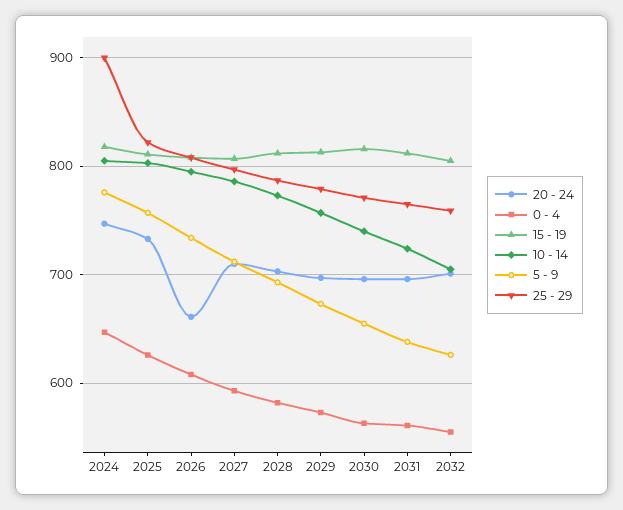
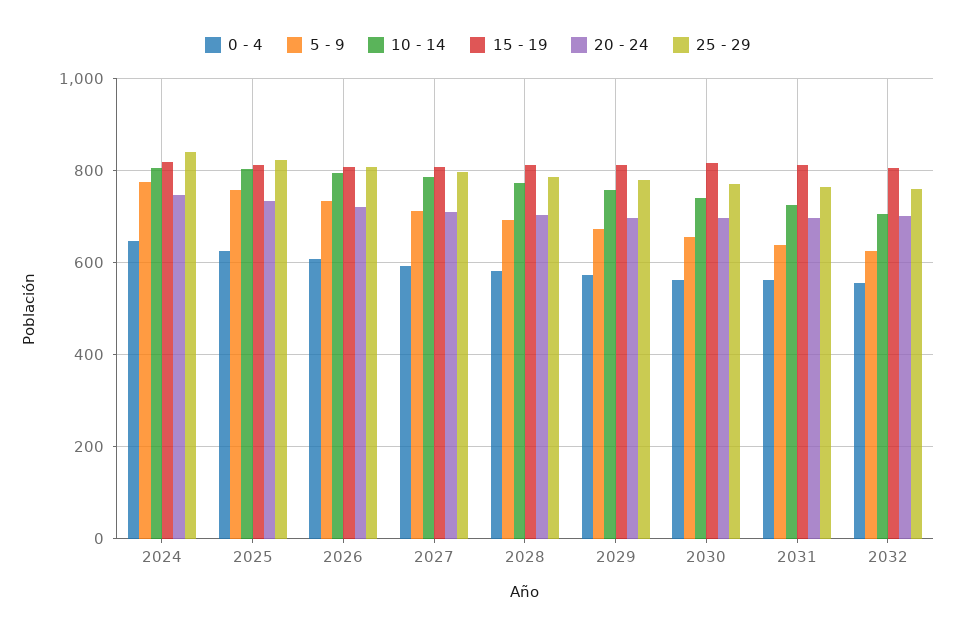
  {
    "20 - 24": {
      "2024": 750,
      "2025": 730,
-     "2026": 660,
+     "2026": 720,
      "2027": 710,
      "2028": 700,
      "2029": 700,
      "2030": 700,
      "2031": 700,
      "2032": 700
    },
    "0 - 4": {
      "2024": 650,
      "2025": 630,
      "2026": 610,
      "2027": 590,
      "2028": 580,
      "2029": 570,
      "2030": 560,
      "2031": 560,
      "2032": 560
    },
    "15 - 19": {
      "2024": 820,
      "2025": 810,
      "2026": 810,
      "2027": 810,
      "2028": 810,
      "2029": 810,
      "2030": 820,
      "2031": 810,
      "2032": 810
    },
    "10 - 14": {
      "2024": 810,
      "2025": 800,
      "2026": 800,
      "2027": 790,
      "2028": 770,
      "2029": 760,
      "2030": 740,
      "2031": 720,
      "2032": 710
    },
    "5 - 9": {
      "2024": 780,
      "2025": 760,
      "2026": 730,
      "2027": 710,
      "2028": 690,
      "2029": 670,
      "2030": 660,
      "2031": 640,
      "2032": 630
    },
    "25 - 29": {
-     "2024": 900,
+     "2024": 840,
      "2025": 820,
      "2026": 810,
      "2027": 800,
      "2028": 790,
      "2029": 780,
      "2030": 770,
      "2031": 770,
      "2032": 760
    }
  }

